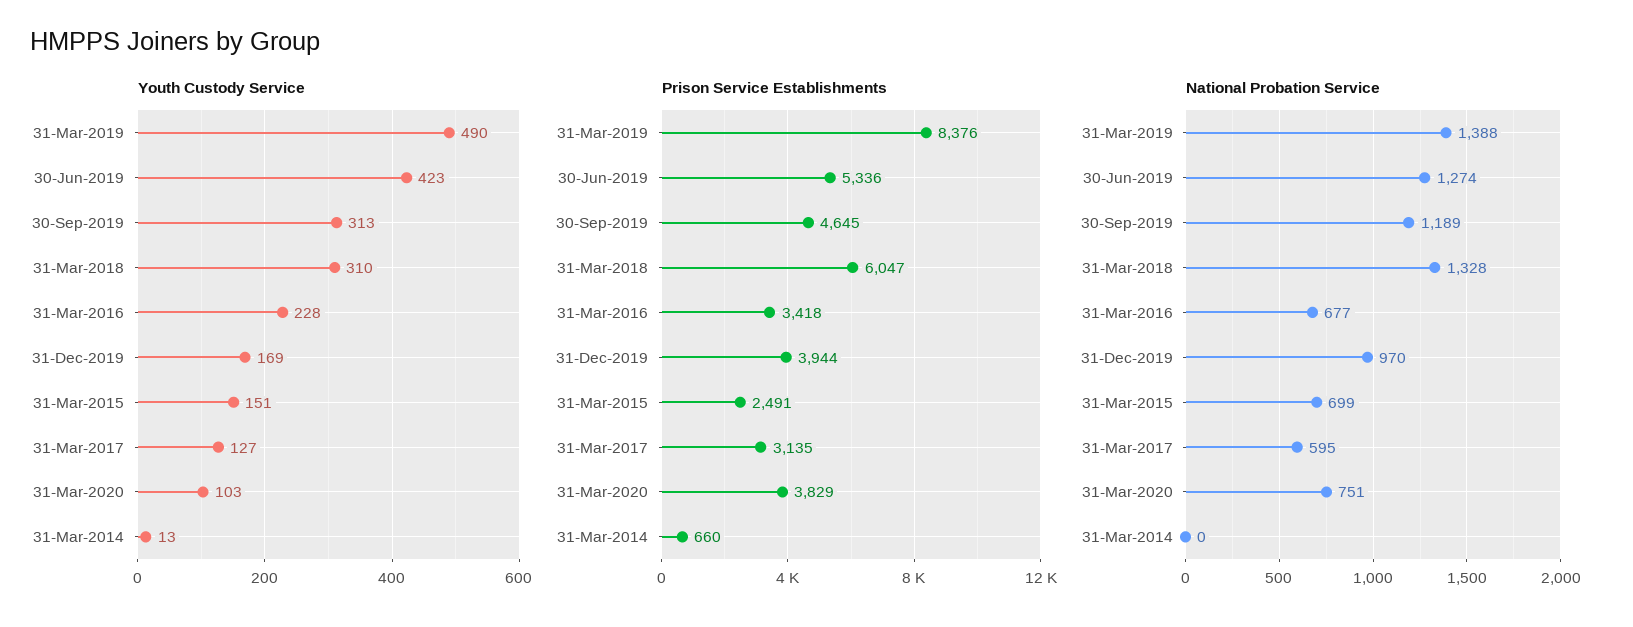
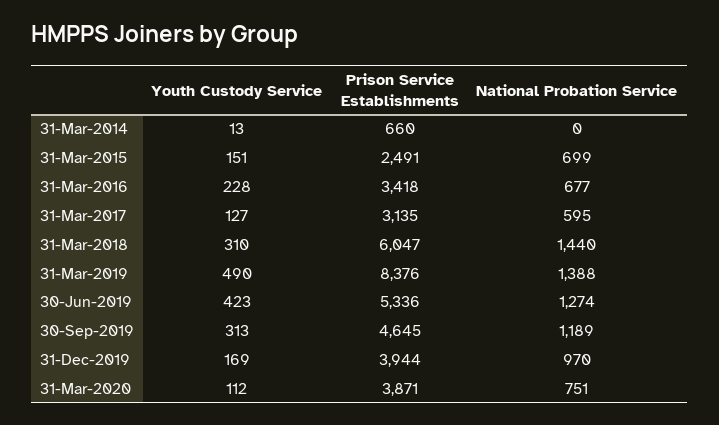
  {
    "Youth Custody Service": {
      "31-Mar-2019": 490,
      "30-Jun-2019": 423,
      "30-Sep-2019": 313,
      "31-Mar-2018": 310,
      "31-Mar-2016": 228,
      "31-Dec-2019": 169,
      "31-Mar-2015": 151,
      "31-Mar-2017": 127,
-     "31-Mar-2020": 103,
+     "31-Mar-2020": 112,
      "31-Mar-2014": 13
    },
    "Prison Service Establishments": {
      "31-Mar-2019": 8376,
      "30-Jun-2019": 5336,
      "30-Sep-2019": 4645,
      "31-Mar-2018": 6047,
      "31-Mar-2016": 3418,
      "31-Dec-2019": 3944,
      "31-Mar-2015": 2491,
      "31-Mar-2017": 3135,
-     "31-Mar-2020": 3829,
+     "31-Mar-2020": 3871,
      "31-Mar-2014": 660
    },
    "National Probation Service": {
      "31-Mar-2019": 1388,
      "30-Jun-2019": 1274,
      "30-Sep-2019": 1189,
-     "31-Mar-2018": 1328,
+     "31-Mar-2018": 1440,
      "31-Mar-2016": 677,
      "31-Dec-2019": 970,
      "31-Mar-2015": 699,
      "31-Mar-2017": 595,
      "31-Mar-2020": 751,
      "31-Mar-2014": 0
    }
  }

